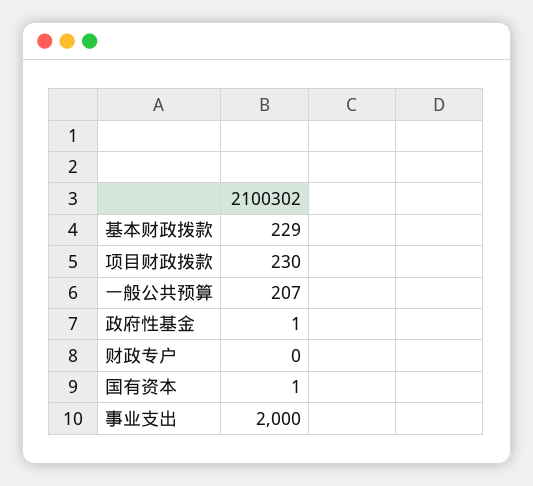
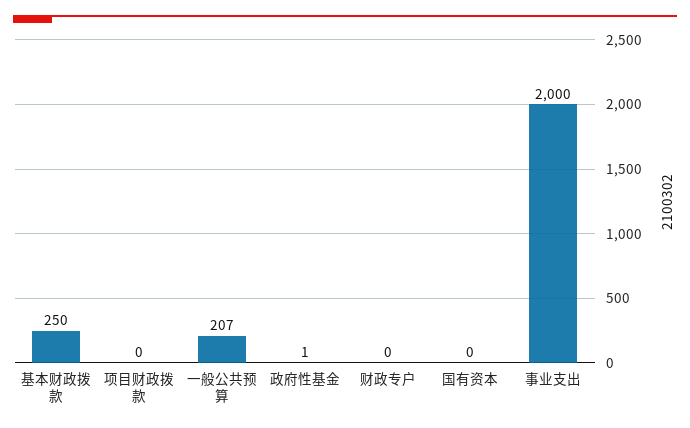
  {
-   "基本财政拨款": 229,
+   "基本财政拨款": 250,
-   "项目财政拨款": 230,
+   "项目财政拨款": 0,
    "一般公共预算": 207,
    "政府性基金": 1,
    "财政专户": 0,
-   "国有资本": 1,
+   "国有资本": 0,
    "事业支出": 2000
  }

